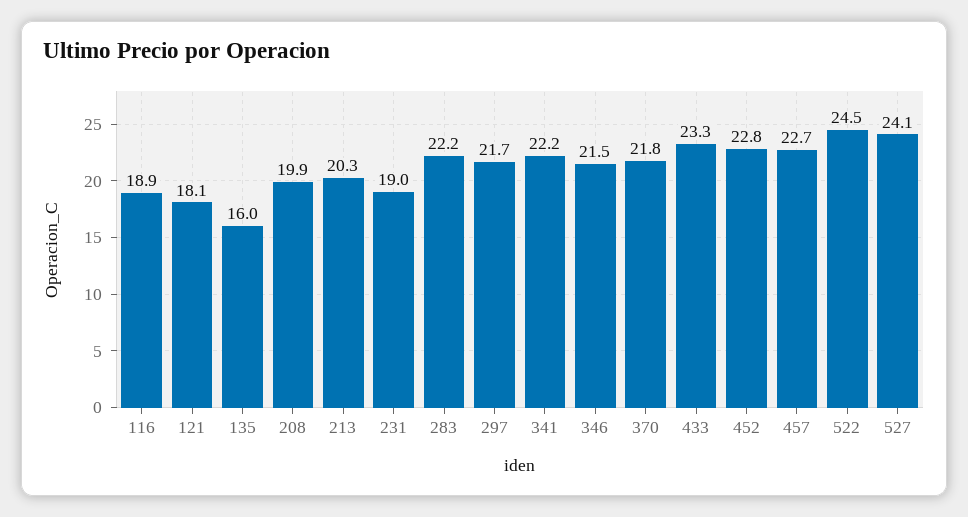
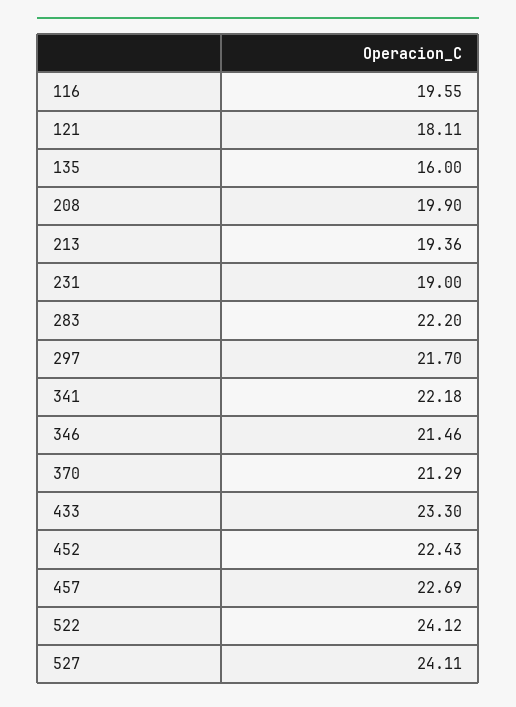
  {
-   "116": 18.9,
+   "116": 19.55,
    "121": 18.11,
    "135": 16,
    "208": 19.9,
-   "213": 20.3,
+   "213": 19.36,
    "231": 19,
    "283": 22.2,
    "297": 21.7,
    "341": 22.18,
    "346": 21.46,
-   "370": 21.8,
+   "370": 21.29,
    "433": 23.3,
-   "452": 22.8,
+   "452": 22.43,
    "457": 22.69,
-   "522": 24.5,
+   "522": 24.12,
    "527": 24.11
  }

